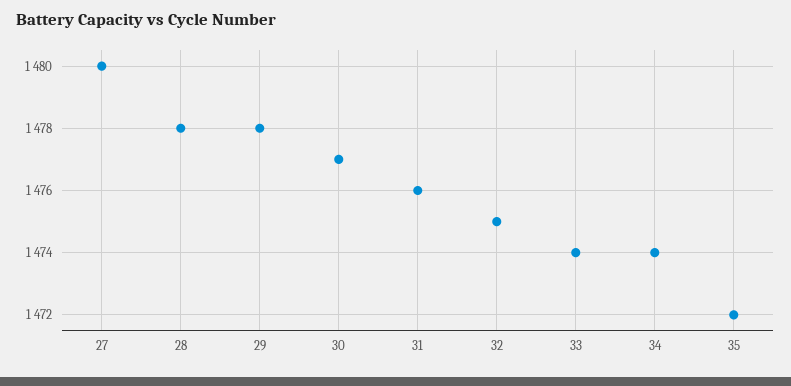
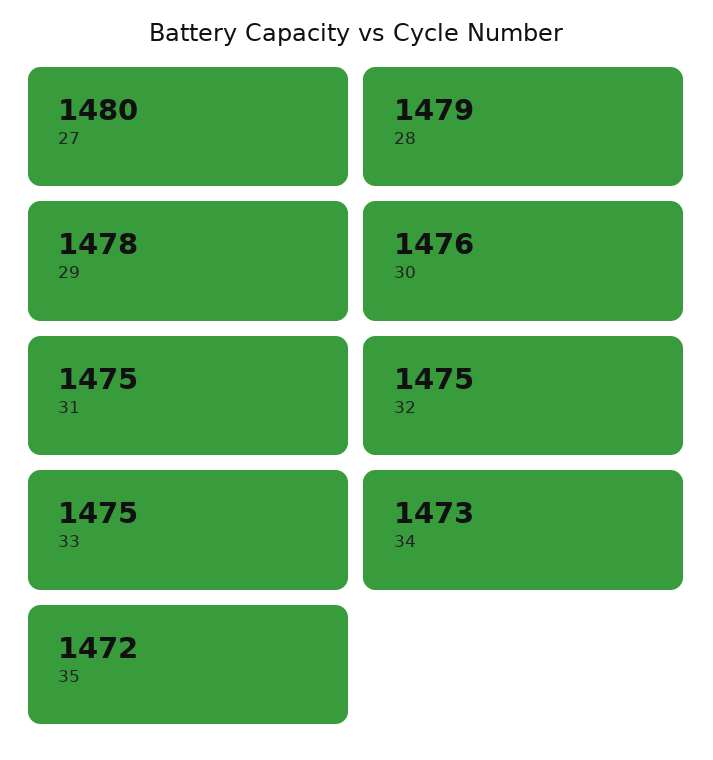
  {
    "27": 1480,
-   "28": 1478,
+   "28": 1479,
    "29": 1478,
-   "30": 1477,
+   "30": 1476,
-   "31": 1476,
+   "31": 1475,
    "32": 1475,
-   "33": 1474,
+   "33": 1475,
-   "34": 1474,
+   "34": 1473,
    "35": 1472
  }

